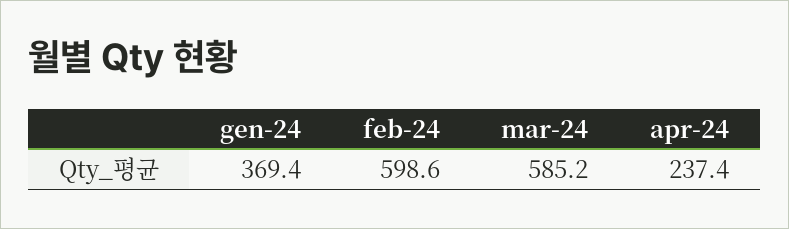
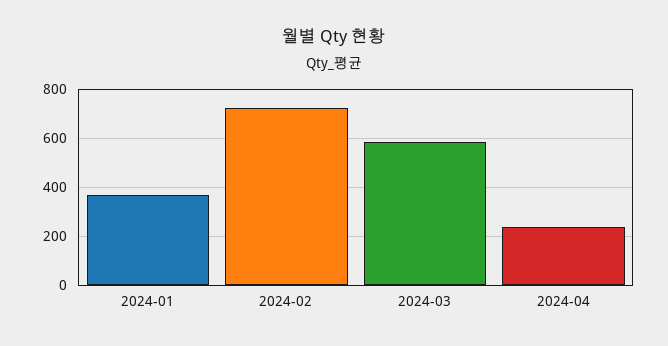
  {
    "gen-24": 369.4,
-   "feb-24": 598.6,
+   "feb-24": 725,
    "mar-24": 585.2,
    "apr-24": 237.4
  }

